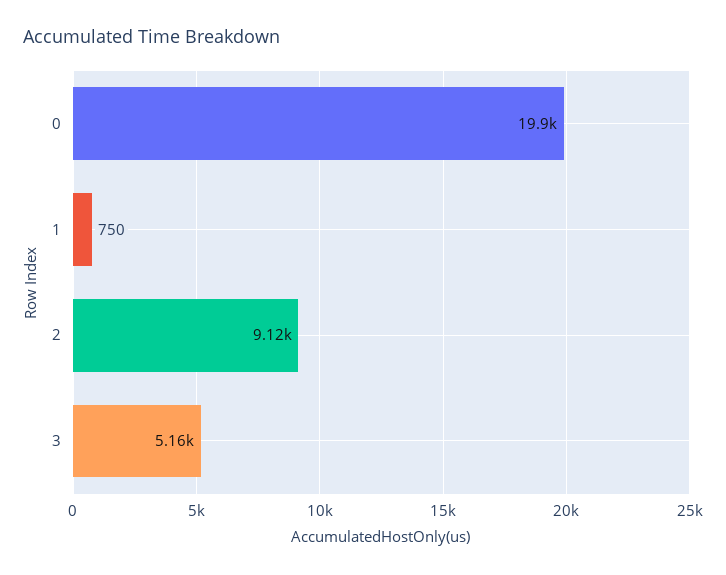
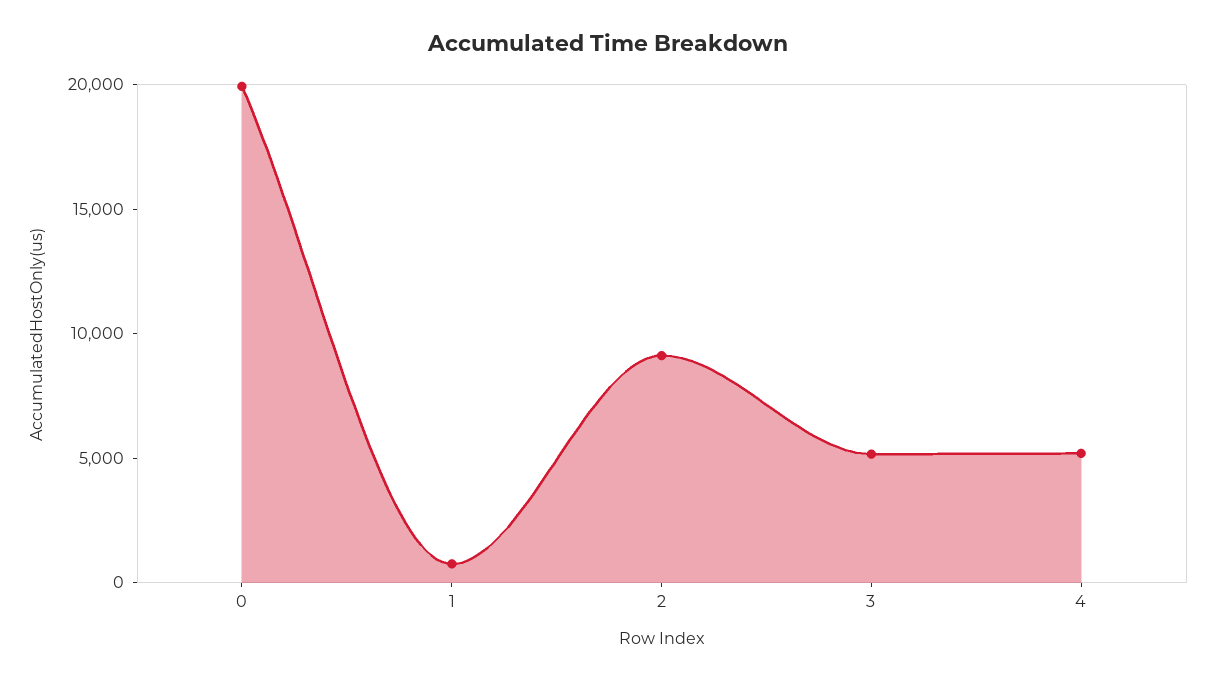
  {
    "0": 19900,
    "1": 750,
    "2": 9120,
-   "3": 5160
+   "3": 5160,
+   "4": 5000
  }

